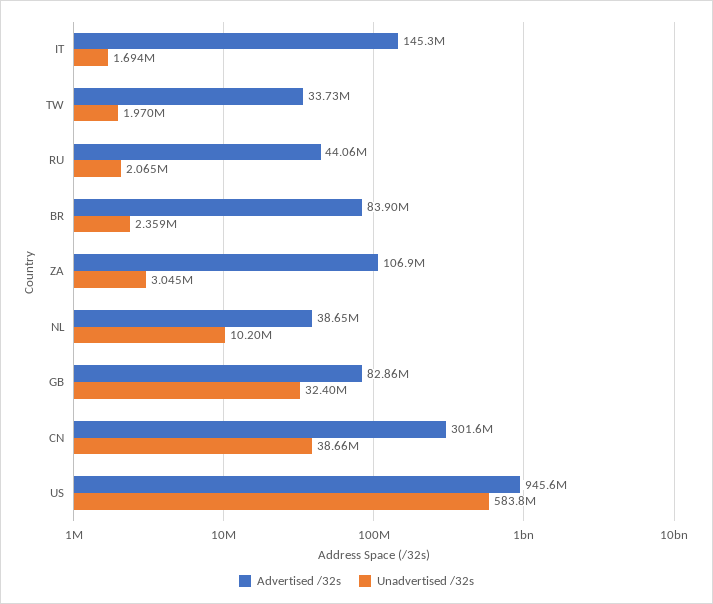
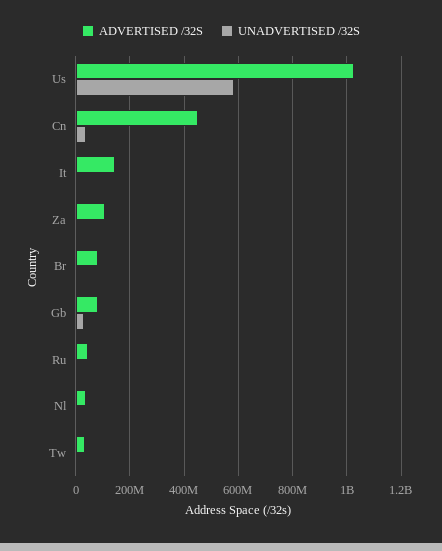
  {
    "Advertised /32s": {
      "IT": 145300000,
      "TW": 33730000,
      "RU": 44060000,
      "BR": 83900000,
      "ZA": 106900000,
      "NL": 38650000,
      "GB": 82860000,
-     "CN": 301600000,
+     "CN": 450000000,
-     "US": 945600000
+     "US": 1025000000
    },
    "Unadvertised /32s": {
      "IT": 1694000,
      "TW": 1970000,
      "RU": 2065000,
      "BR": 2359000,
      "ZA": 3045000,
      "NL": 10200000,
      "GB": 32400000,
      "CN": 38660000,
      "US": 583800000
    }
  }

